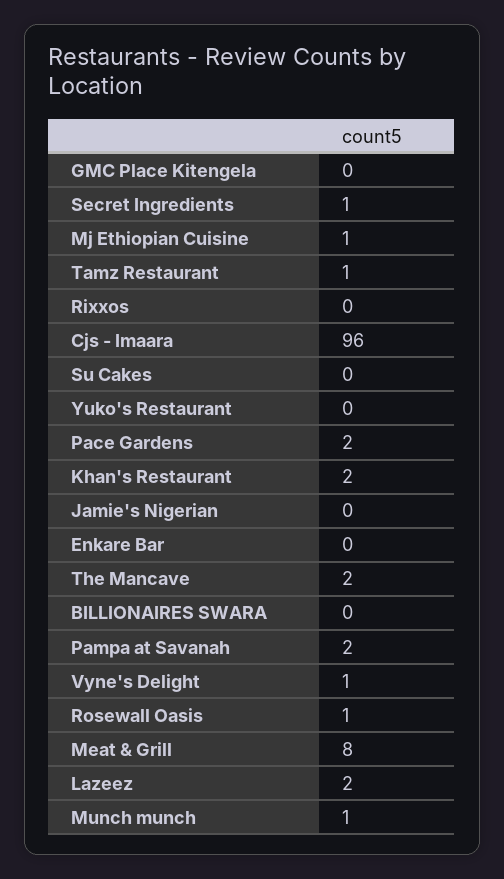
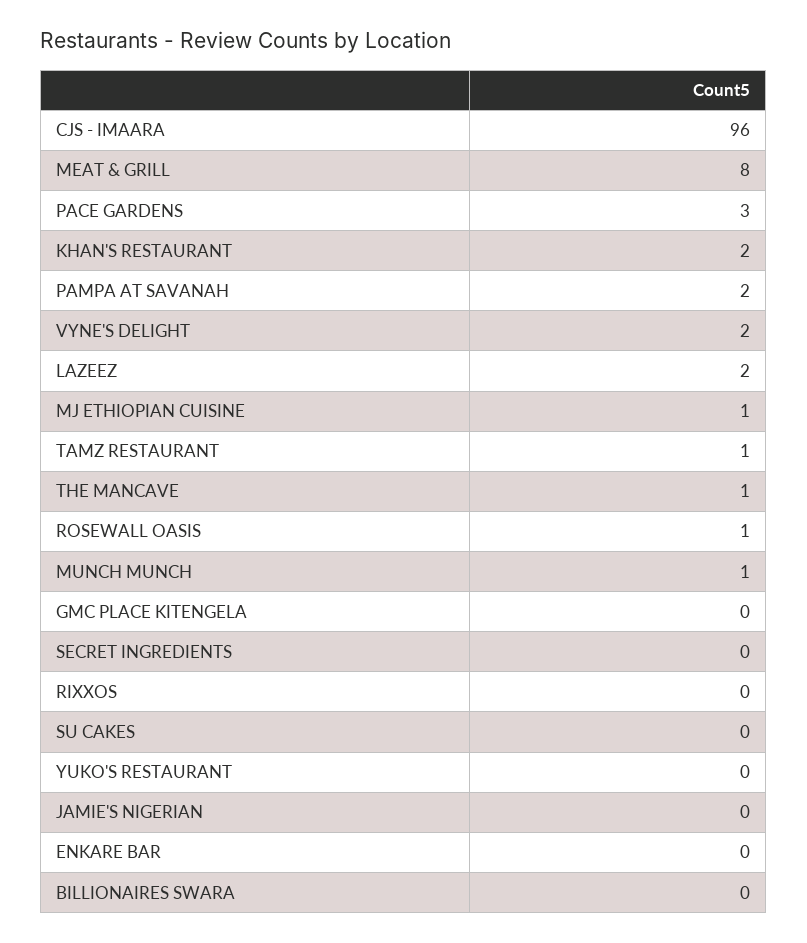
  {
    "GMC Place Kitengela": 0,
-   "Secret Ingredients": 1,
+   "Secret Ingredients": 0,
    "Mj Ethiopian Cuisine": 1,
    "Tamz Restaurant": 1,
    "Rixxos": 0,
    "Cjs - Imaara": 96,
    "Su Cakes": 0,
    "Yuko's Restaurant": 0,
-   "Pace Gardens": 2,
+   "Pace Gardens": 3,
    "Khan's Restaurant": 2,
    "Jamie's Nigerian": 0,
    "Enkare Bar": 0,
-   "The Mancave": 2,
+   "The Mancave": 1,
    "BILLIONAIRES SWARA": 0,
    "Pampa at Savanah": 2,
-   "Vyne's Delight": 1,
+   "Vyne's Delight": 2,
    "Rosewall Oasis": 1,
    "Meat & Grill": 8,
    "Lazeez": 2,
    "Munch munch": 1
  }

